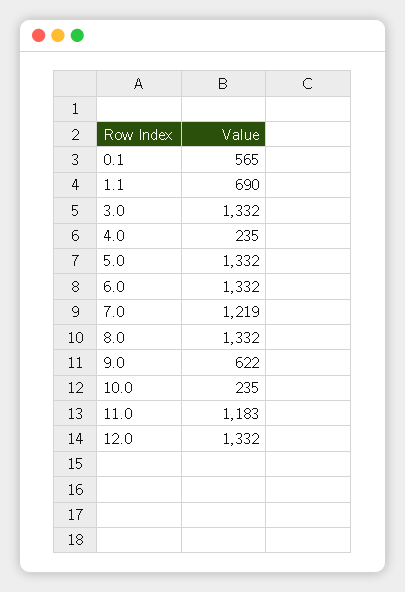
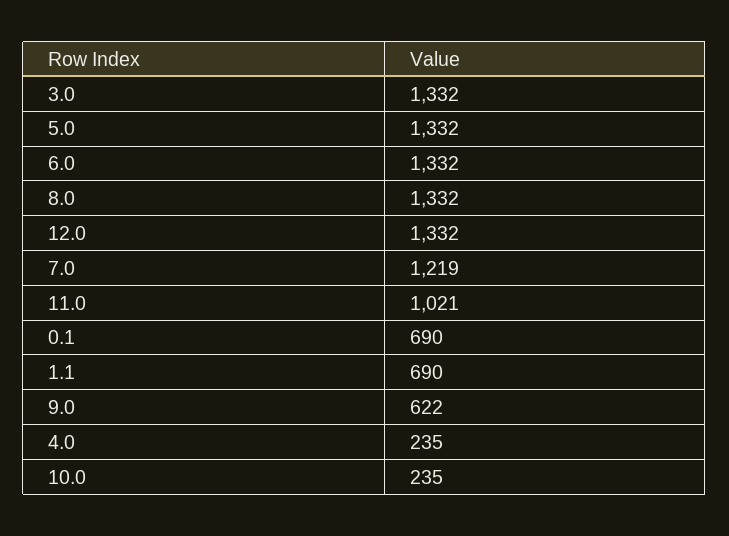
  {
-   "0.1": 565,
+   "0.1": 690,
    "1.1": 690,
    "3.0": 1332,
    "4.0": 235,
    "5.0": 1332,
    "6.0": 1332,
    "7.0": 1219,
    "8.0": 1332,
    "9.0": 622,
    "10.0": 235,
-   "11.0": 1183,
+   "11.0": 1021,
    "12.0": 1332
  }

